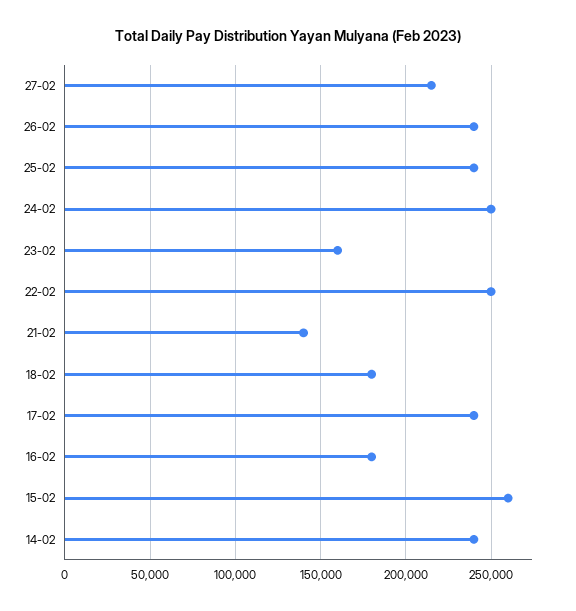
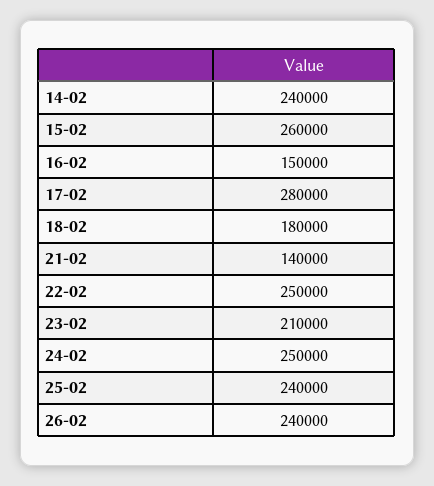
  {
-   "27-02": 215000,
    "26-02": 240000,
    "25-02": 240000,
    "24-02": 250000,
-   "23-02": 160000,
+   "23-02": 210000,
    "22-02": 250000,
    "21-02": 140000,
    "18-02": 180000,
-   "17-02": 240000,
+   "17-02": 280000,
-   "16-02": 180000,
+   "16-02": 150000,
    "15-02": 260000,
    "14-02": 240000
  }

